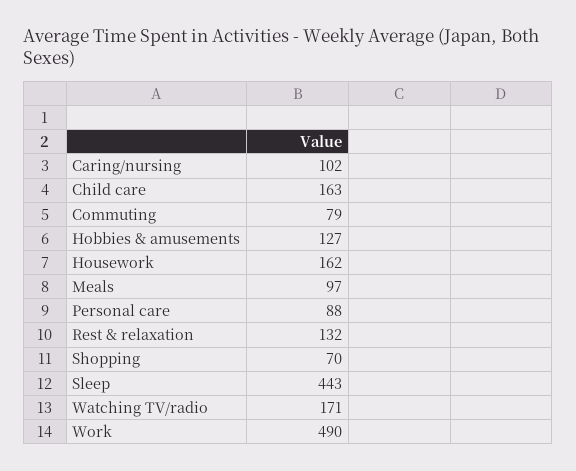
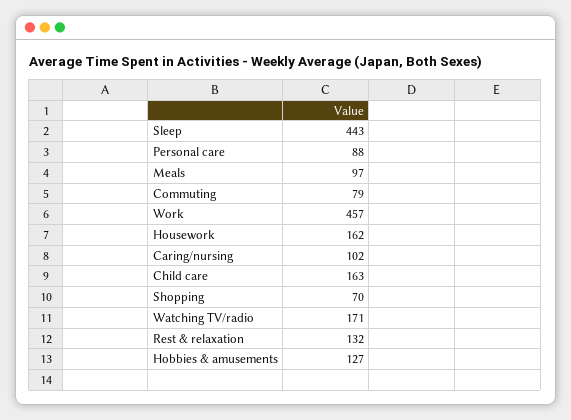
  {
    "Caring/nursing": 102,
    "Child care": 163,
    "Commuting": 79,
    "Hobbies & amusements": 127,
    "Housework": 162,
    "Meals": 97,
    "Personal care": 88,
    "Rest & relaxation": 132,
    "Shopping": 70,
    "Sleep": 443,
    "Watching TV/radio": 171,
-   "Work": 490
+   "Work": 457
  }

